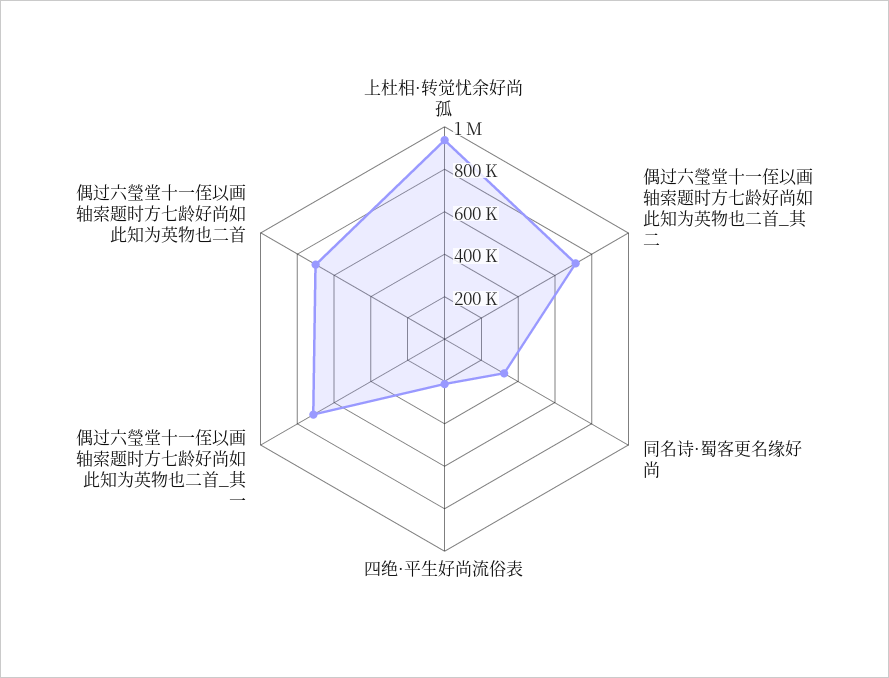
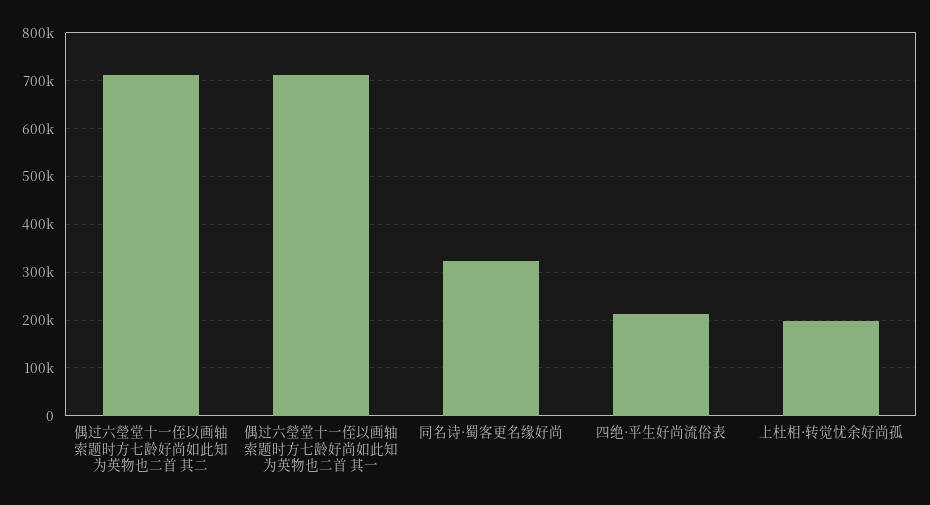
  {
-   "上杜相·转觉忧余好尚孤": 950000,
+   "上杜相·转觉忧余好尚孤": 200000,
    "偶过六瑩堂十一侄以画轴索题时方七龄好尚如此知为英物也二首_其二": 720000,
    "同名诗·蜀客更名缘好尚": 320000,
    "四绝·平生好尚流俗表": 220000,
-   "偶过六瑩堂十一侄以画轴索题时方七龄好尚如此知为英物也二首_其一": 720000,
+   "偶过六瑩堂十一侄以画轴索题时方七龄好尚如此知为英物也二首_其一": 720000
-   "偶过六瑩堂十一侄以画轴索题时方七龄好尚如此知为英物也二首": 700000
  }

